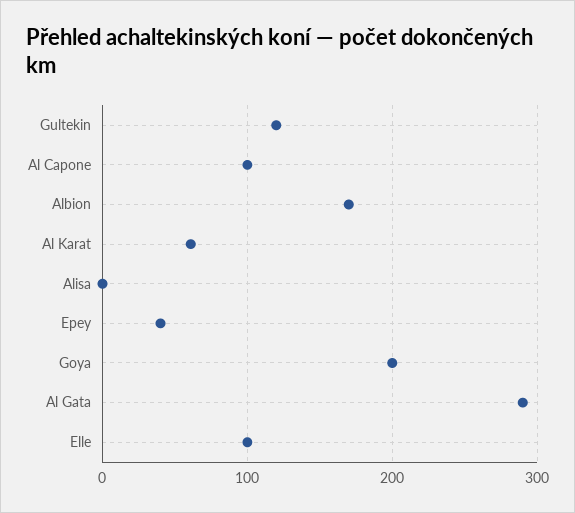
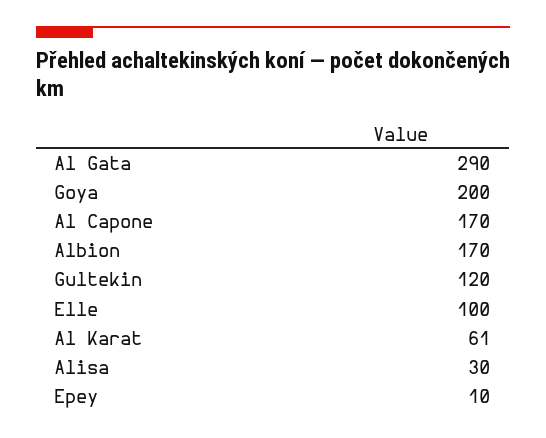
  {
    "Gultekin": 120,
-   "Al Capone": 100,
+   "Al Capone": 170,
    "Albion": 170,
    "Al Karat": 61,
-   "Alisa": 0,
+   "Alisa": 30,
-   "Epey": 40,
+   "Epey": 10,
    "Goya": 200,
    "Al Gata": 290,
    "Elle": 100
  }

